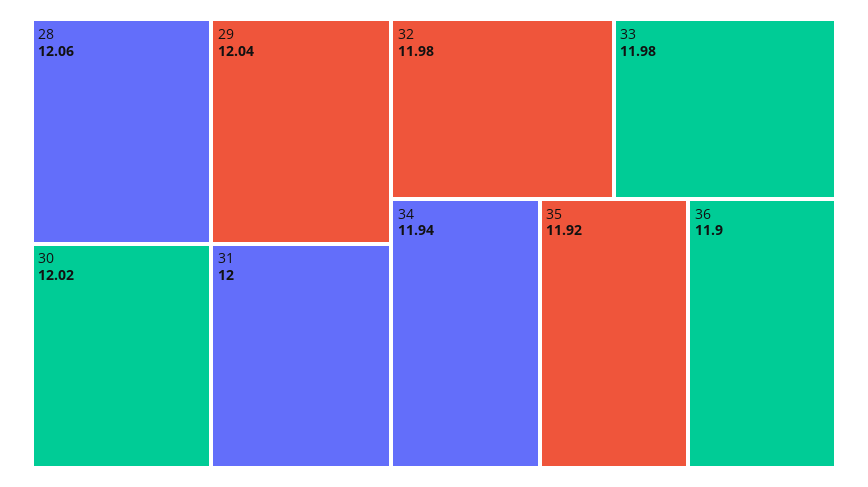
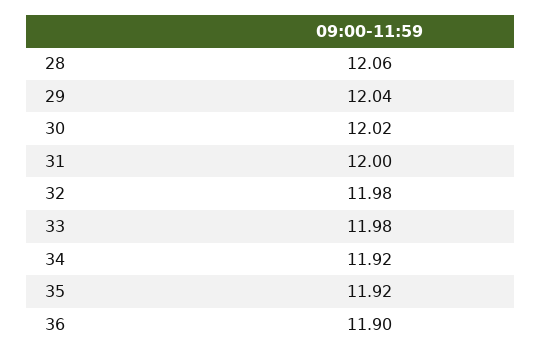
  {
    "28": 12.06,
    "29": 12.04,
    "30": 12.02,
    "31": 12,
    "32": 11.98,
    "33": 11.98,
-   "34": 11.94,
+   "34": 11.92,
    "35": 11.92,
    "36": 11.9
  }

